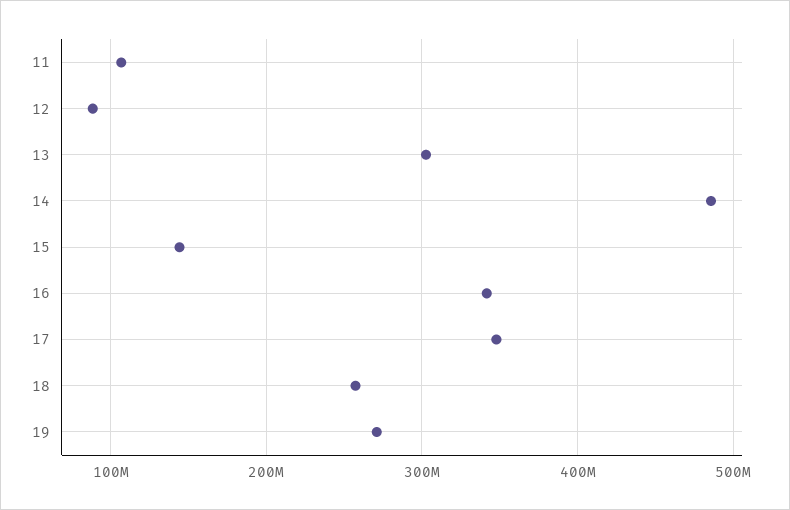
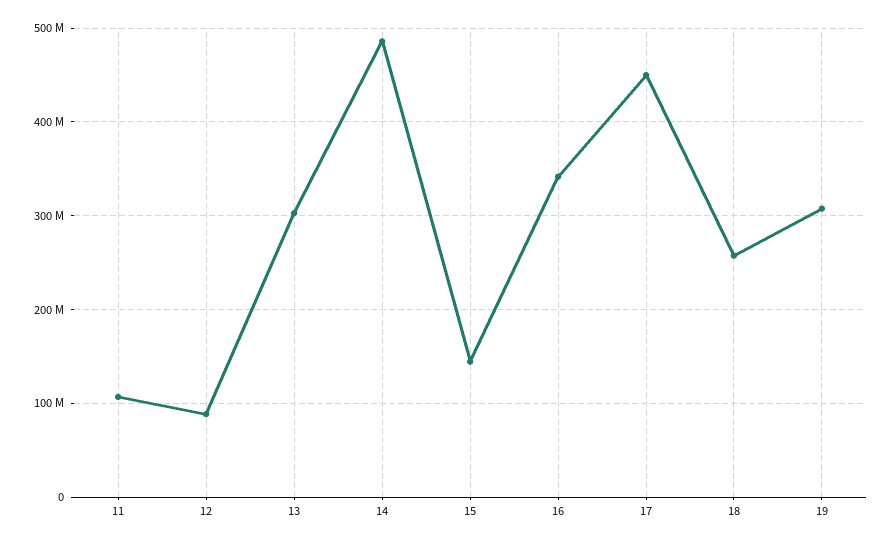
  {
    "11": 110000000,
    "12": 90000000,
    "13": 300000000,
    "14": 490000000,
    "15": 140000000,
    "16": 340000000,
-   "17": 350000000,
+   "17": 450000000,
    "18": 260000000,
-   "19": 270000000
+   "19": 310000000
  }

